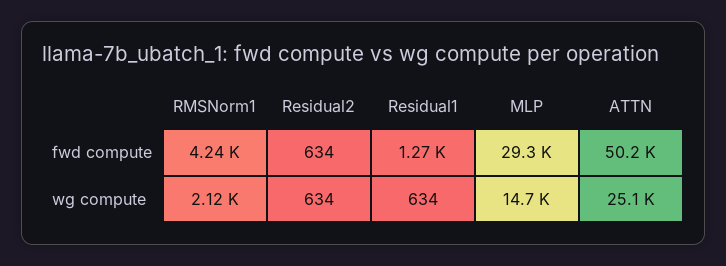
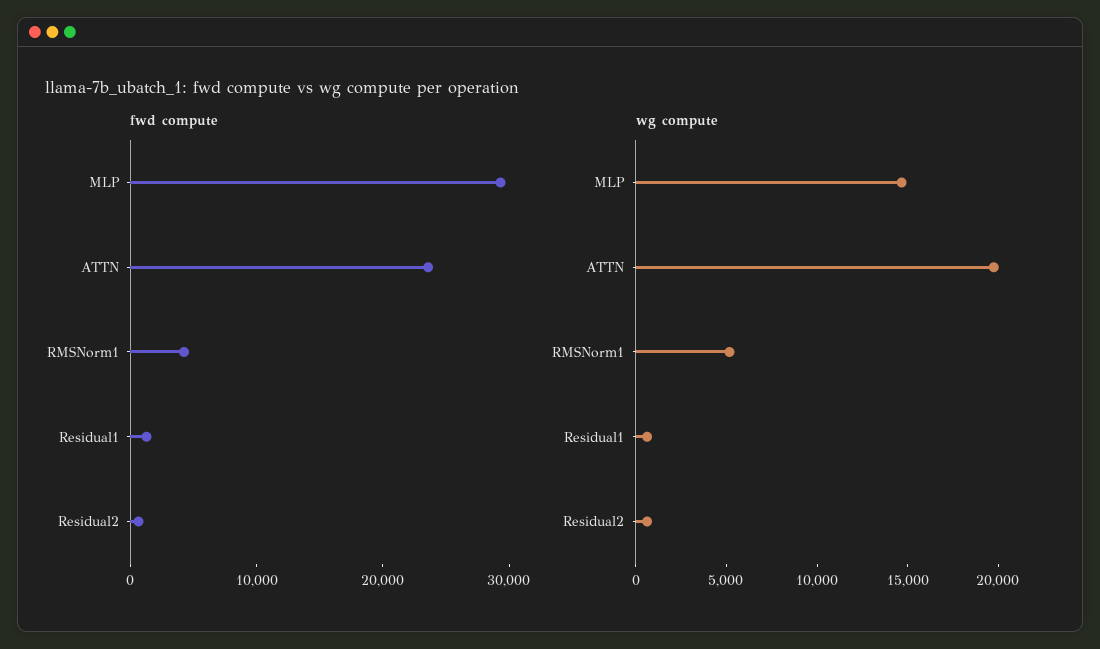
  {
    "fwd compute": {
      "RMSNorm1": 4240,
      "Residual2": 634,
      "Residual1": 1270,
      "MLP": 29300,
-     "ATTN": 50200
+     "ATTN": 24000
    },
    "wg compute": {
-     "RMSNorm1": 2120,
+     "RMSNorm1": 5000,
      "Residual2": 634,
      "Residual1": 634,
      "MLP": 14700,
-     "ATTN": 25100
+     "ATTN": 20000
    }
  }

